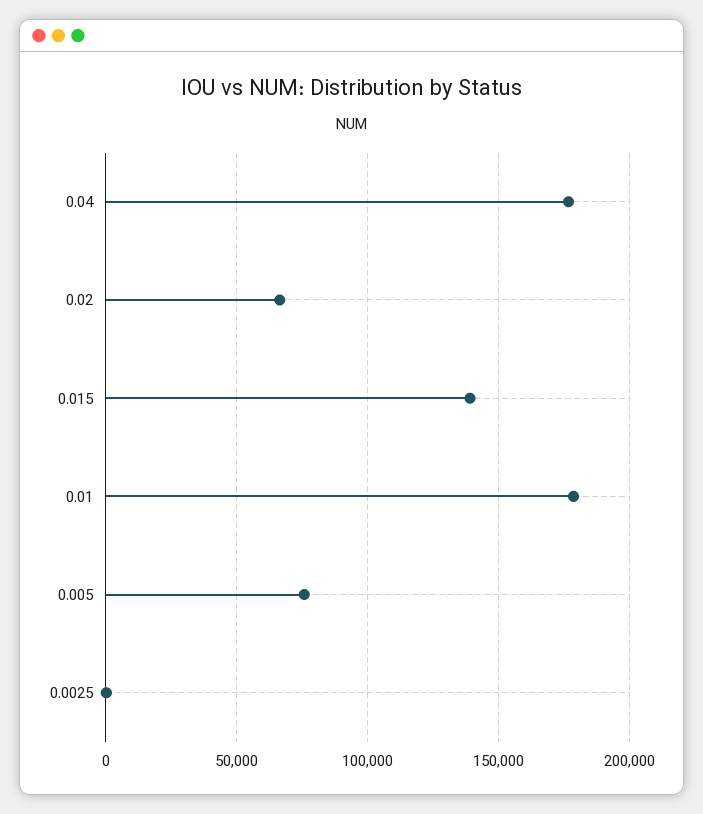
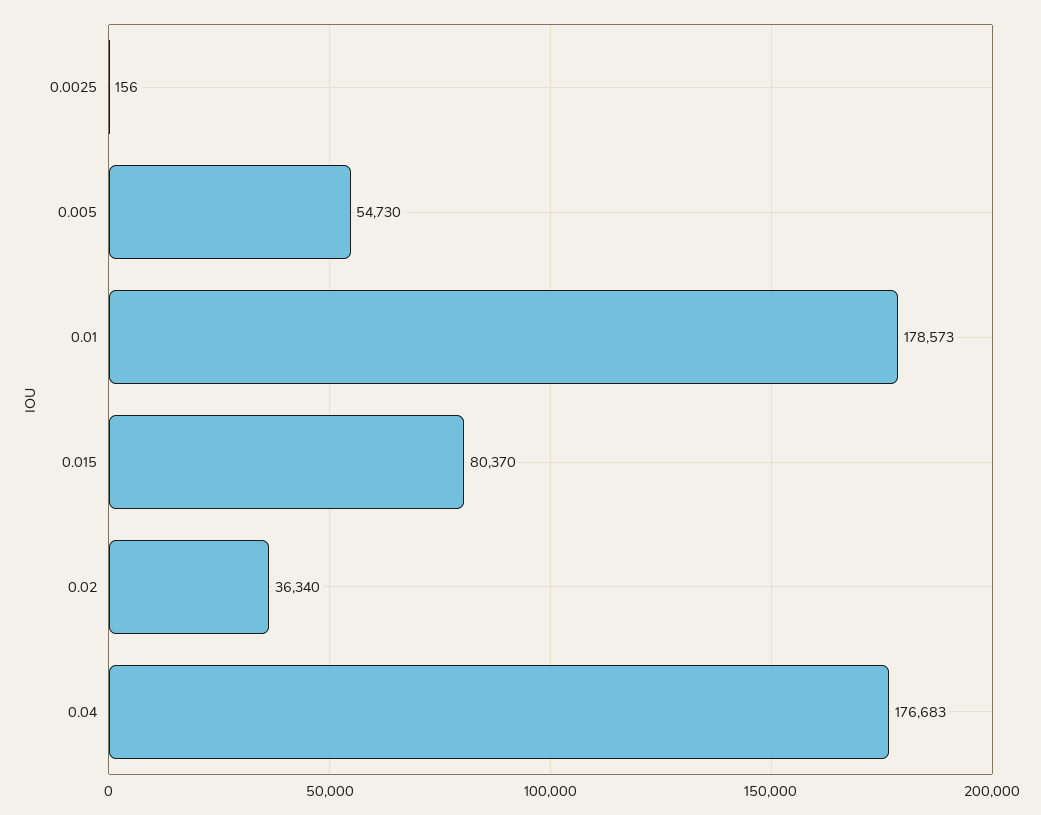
  {
    "0.04": 176683,
-   "0.02": 65000,
+   "0.02": 36340,
-   "0.015": 140000,
+   "0.015": 80370,
    "0.01": 178573,
-   "0.005": 75000,
+   "0.005": 54730,
    "0.0025": 156
  }

